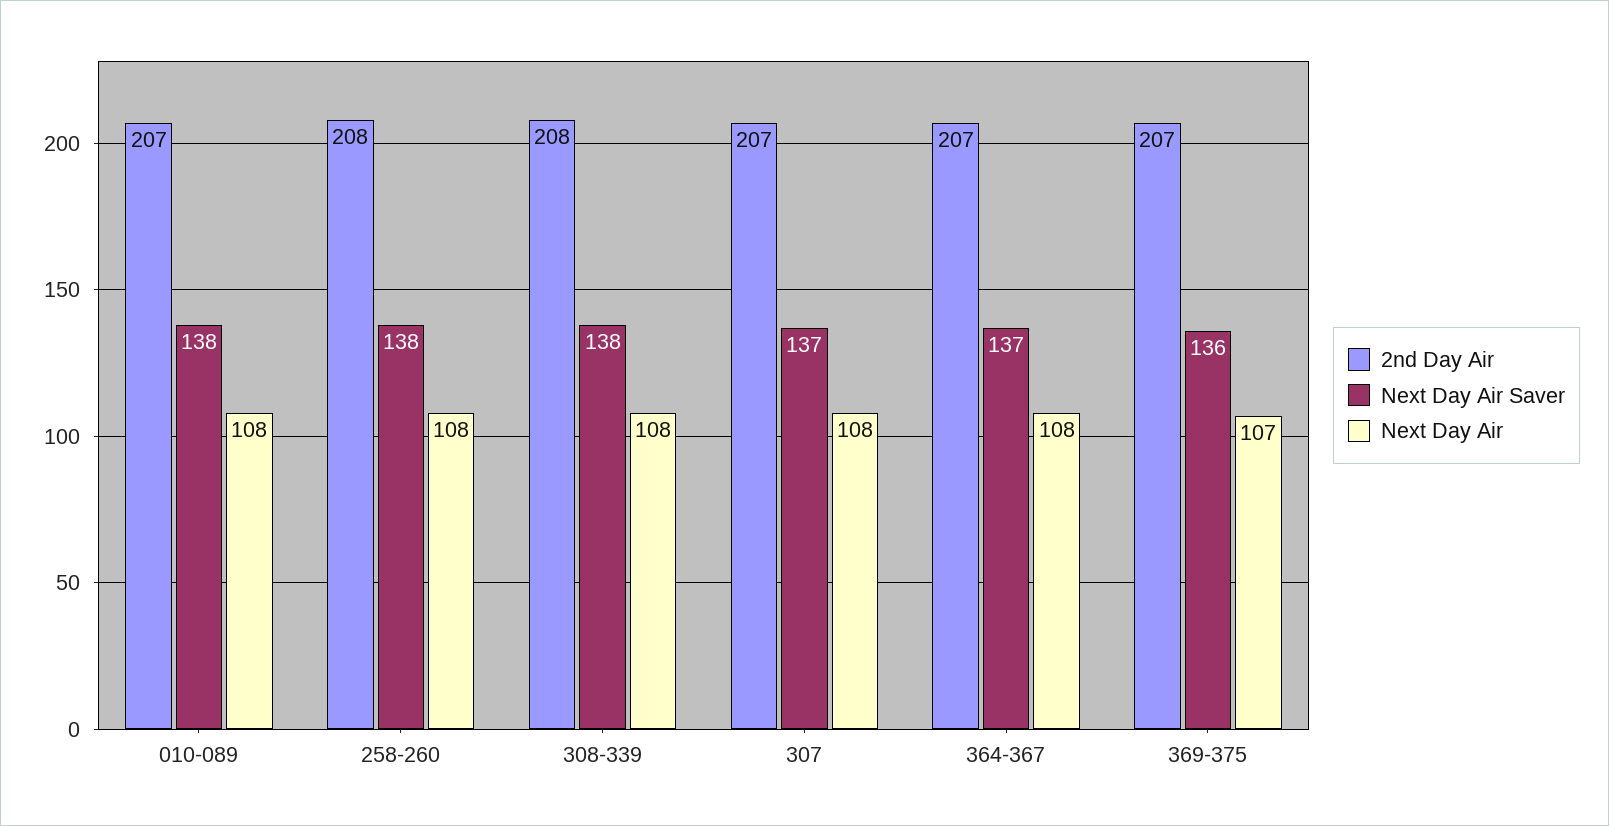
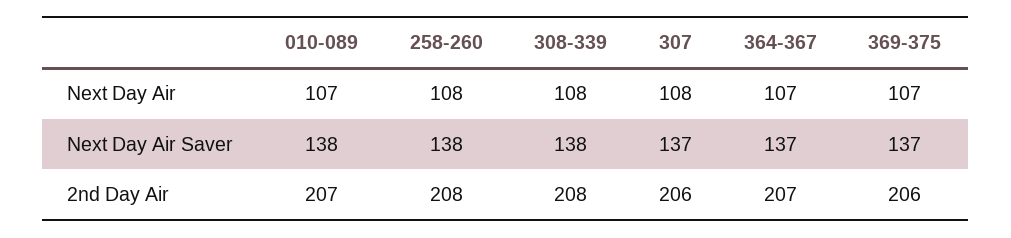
  {
    "2nd Day Air": {
      "010-089": 207,
      "258-260": 208,
      "308-339": 208,
-     "307": 207,
+     "307": 206,
      "364-367": 207,
-     "369-375": 207
+     "369-375": 206
    },
    "Next Day Air Saver": {
      "010-089": 138,
      "258-260": 138,
      "308-339": 138,
      "307": 137,
      "364-367": 137,
-     "369-375": 136
+     "369-375": 137
    },
    "Next Day Air": {
-     "010-089": 108,
+     "010-089": 107,
      "258-260": 108,
      "308-339": 108,
      "307": 108,
-     "364-367": 108,
+     "364-367": 107,
      "369-375": 107
    }
  }

